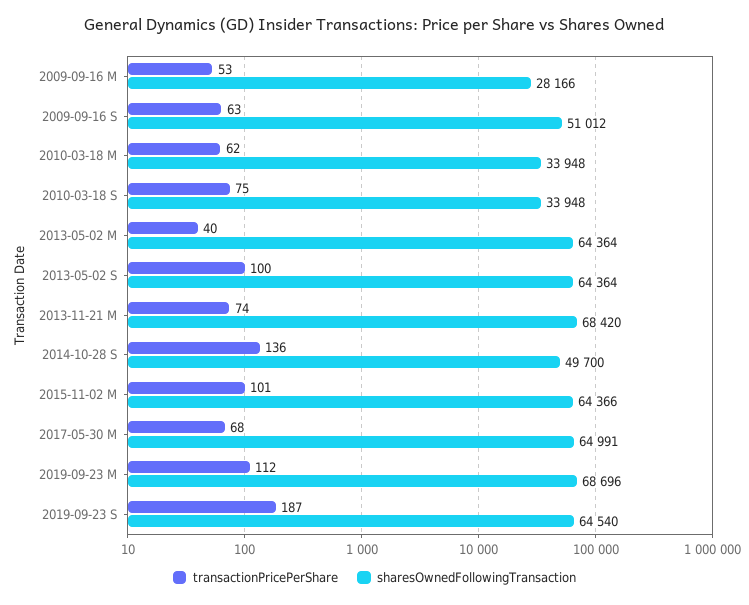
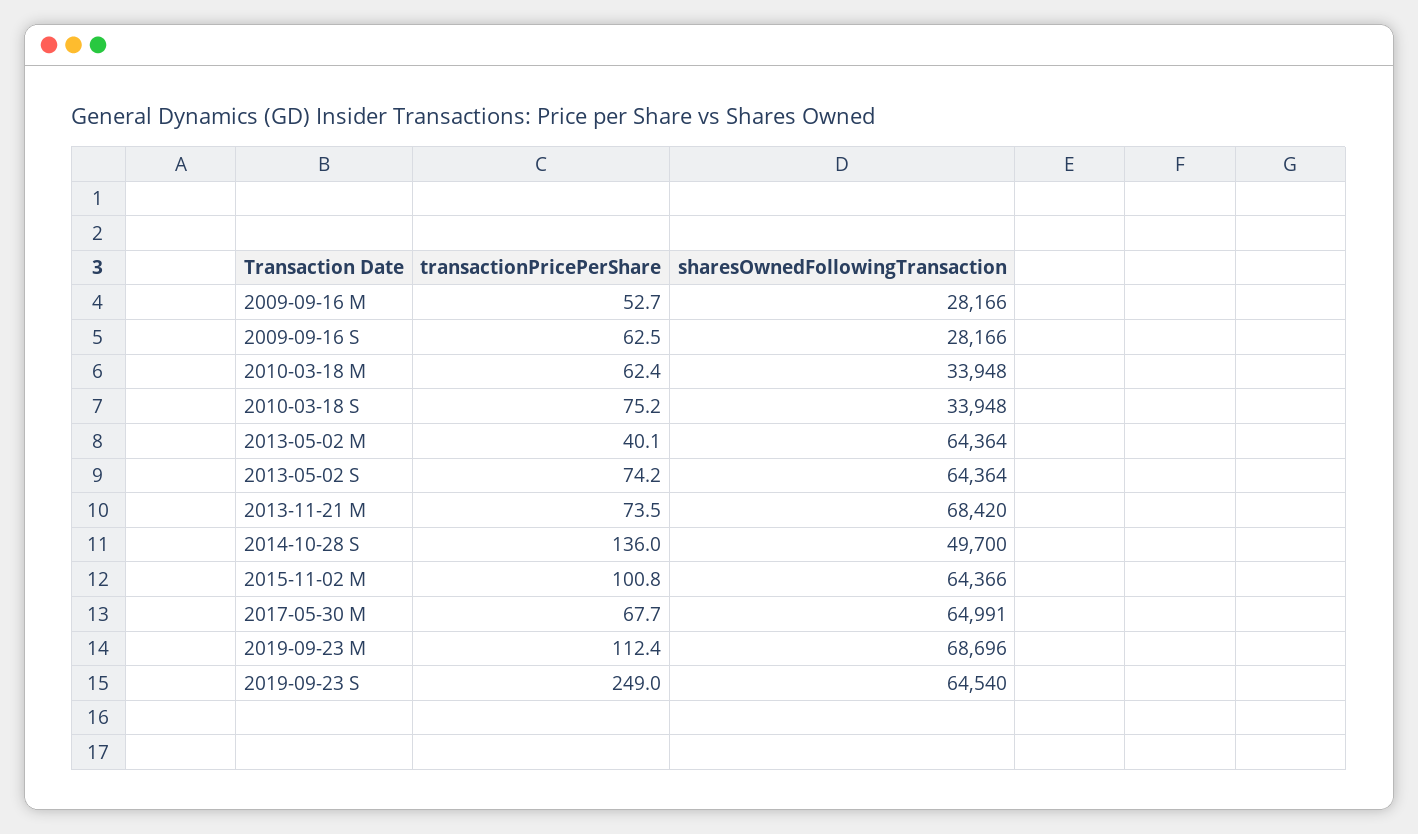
  {
    "transactionPricePerShare": {
      "2009-09-16 M": 52.7,
      "2009-09-16 S": 62.5,
      "2010-03-18 M": 62.4,
      "2010-03-18 S": 75.2,
      "2013-05-02 M": 40.1,
-     "2013-05-02 S": 100,
+     "2013-05-02 S": 74.2,
      "2013-11-21 M": 73.5,
      "2014-10-28 S": 136,
      "2015-11-02 M": 100.8,
      "2017-05-30 M": 67.7,
      "2019-09-23 M": 112.4,
-     "2019-09-23 S": 187
+     "2019-09-23 S": 249
    },
    "sharesOwnedFollowingTransaction": {
      "2009-09-16 M": 28166,
-     "2009-09-16 S": 51012,
+     "2009-09-16 S": 28166,
      "2010-03-18 M": 33948,
      "2010-03-18 S": 33948,
      "2013-05-02 M": 64364,
      "2013-05-02 S": 64364,
      "2013-11-21 M": 68420,
      "2014-10-28 S": 49700,
      "2015-11-02 M": 64366,
      "2017-05-30 M": 64991,
      "2019-09-23 M": 68696,
      "2019-09-23 S": 64540
    }
  }

